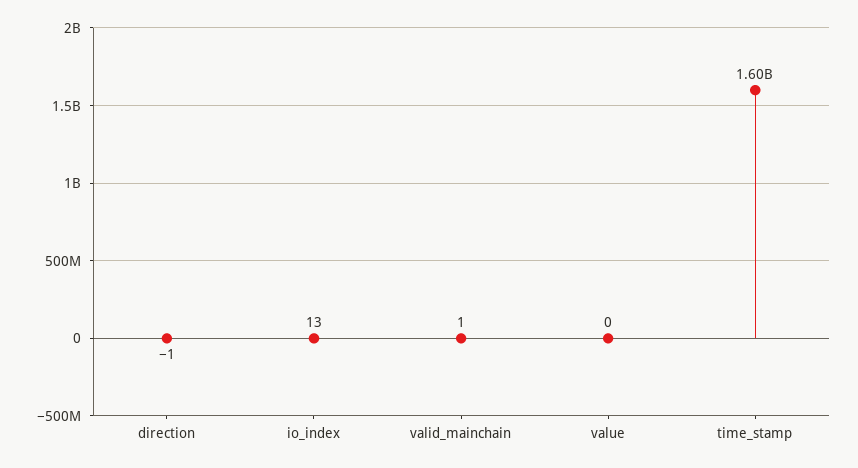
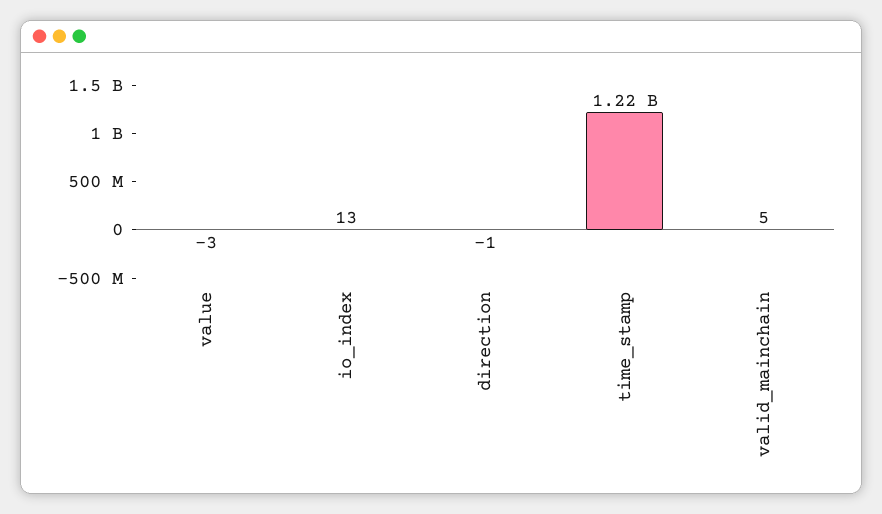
  {
    "direction": -1,
    "io_index": 13,
-   "valid_mainchain": 1,
+   "valid_mainchain": 5,
-   "value": 0,
+   "value": -3,
-   "time_stamp": 1600000000
+   "time_stamp": 1220000000
  }

